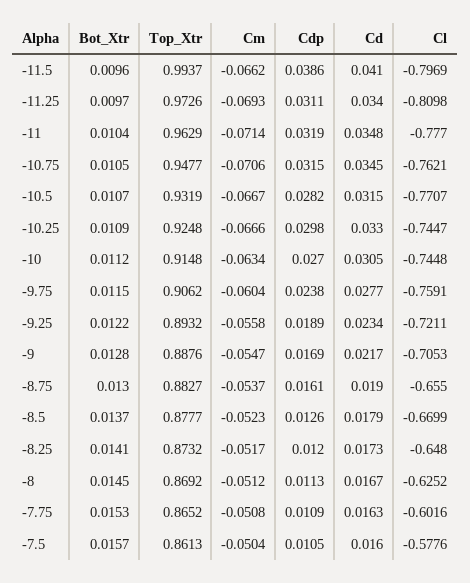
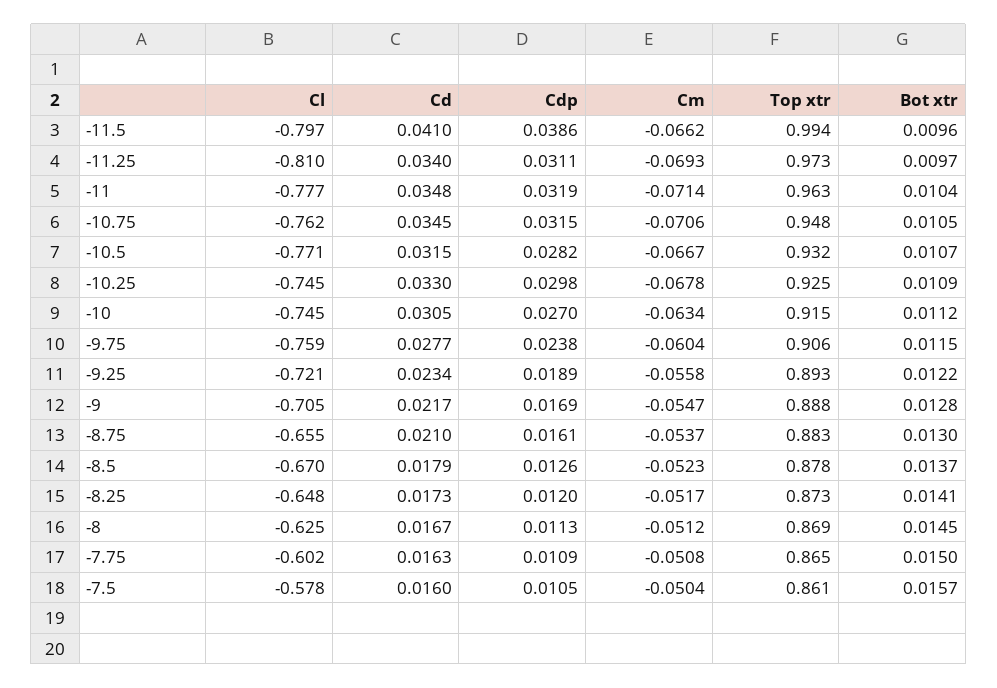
  {
    "Bot_Xtr": {
      "-11.5": 0.0096,
      "-11.25": 0.0097,
      "-11": 0.0104,
      "-10.75": 0.0105,
      "-10.5": 0.0107,
      "-10.25": 0.0109,
      "-10": 0.0112,
      "-9.75": 0.0115,
      "-9.25": 0.0122,
      "-9": 0.0128,
      "-8.75": 0.013,
      "-8.5": 0.0137,
      "-8.25": 0.0141,
      "-8": 0.0145,
-     "-7.75": 0.0153,
+     "-7.75": 0.015,
      "-7.5": 0.0157
    },
    "Top_Xtr": {
      "-11.5": 0.9937,
      "-11.25": 0.9726,
      "-11": 0.9629,
      "-10.75": 0.9477,
      "-10.5": 0.9319,
      "-10.25": 0.9248,
      "-10": 0.9148,
      "-9.75": 0.9062,
      "-9.25": 0.8932,
      "-9": 0.8876,
      "-8.75": 0.8827,
      "-8.5": 0.8777,
      "-8.25": 0.8732,
      "-8": 0.8692,
      "-7.75": 0.8652,
      "-7.5": 0.8613
    },
    "Cm": {
      "-11.5": -0.0662,
      "-11.25": -0.0693,
      "-11": -0.0714,
      "-10.75": -0.0706,
      "-10.5": -0.0667,
-     "-10.25": -0.0666,
+     "-10.25": -0.0678,
      "-10": -0.0634,
      "-9.75": -0.0604,
      "-9.25": -0.0558,
      "-9": -0.0547,
      "-8.75": -0.0537,
      "-8.5": -0.0523,
      "-8.25": -0.0517,
      "-8": -0.0512,
      "-7.75": -0.0508,
      "-7.5": -0.0504
    },
    "Cdp": {
      "-11.5": 0.0386,
      "-11.25": 0.0311,
      "-11": 0.0319,
      "-10.75": 0.0315,
      "-10.5": 0.0282,
      "-10.25": 0.0298,
      "-10": 0.027,
      "-9.75": 0.0238,
      "-9.25": 0.0189,
      "-9": 0.0169,
      "-8.75": 0.0161,
      "-8.5": 0.0126,
      "-8.25": 0.012,
      "-8": 0.0113,
      "-7.75": 0.0109,
      "-7.5": 0.0105
    },
    "Cd": {
      "-11.5": 0.041,
      "-11.25": 0.034,
      "-11": 0.0348,
      "-10.75": 0.0345,
      "-10.5": 0.0315,
      "-10.25": 0.033,
      "-10": 0.0305,
      "-9.75": 0.0277,
      "-9.25": 0.0234,
      "-9": 0.0217,
-     "-8.75": 0.019,
+     "-8.75": 0.021,
      "-8.5": 0.0179,
      "-8.25": 0.0173,
      "-8": 0.0167,
      "-7.75": 0.0163,
      "-7.5": 0.016
    },
    "Cl": {
      "-11.5": -0.7969,
      "-11.25": -0.8098,
      "-11": -0.777,
      "-10.75": -0.7621,
      "-10.5": -0.7707,
      "-10.25": -0.7447,
      "-10": -0.7448,
      "-9.75": -0.7591,
      "-9.25": -0.7211,
      "-9": -0.7053,
      "-8.75": -0.655,
      "-8.5": -0.6699,
      "-8.25": -0.648,
      "-8": -0.6252,
      "-7.75": -0.6016,
      "-7.5": -0.5776
    }
  }

